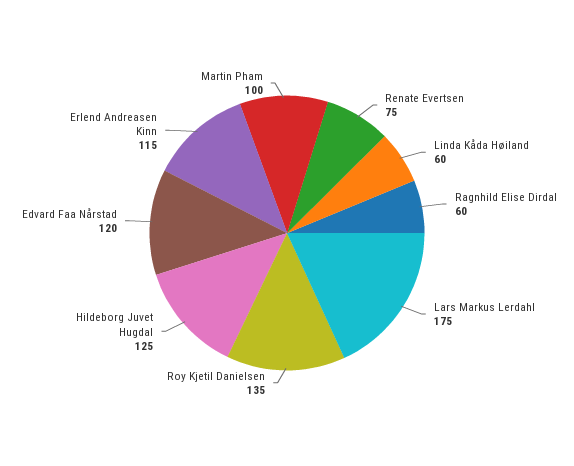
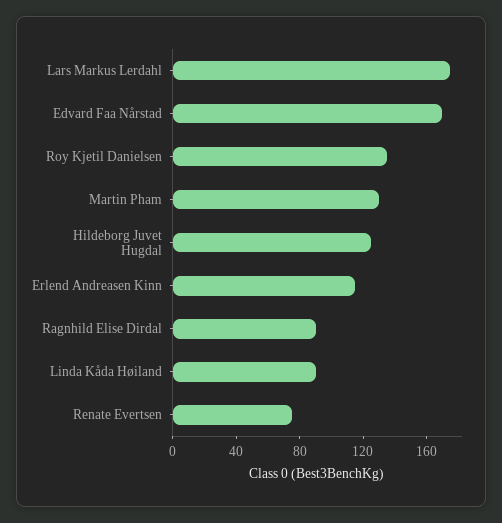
  {
    "Renate Evertsen": 75,
-   "Linda Kåda Høiland": 60,
+   "Linda Kåda Høiland": 90,
-   "Ragnhild Elise Dirdal": 60,
+   "Ragnhild Elise Dirdal": 90,
    "Lars Markus Lerdahl": 175,
    "Roy Kjetil Danielsen": 135,
    "Hildeborg Juvet Hugdal": 125,
-   "Edvard Faa Nårstad": 120,
+   "Edvard Faa Nårstad": 170,
    "Erlend Andreasen Kinn": 115,
-   "Martin Pham": 100
+   "Martin Pham": 130
  }

